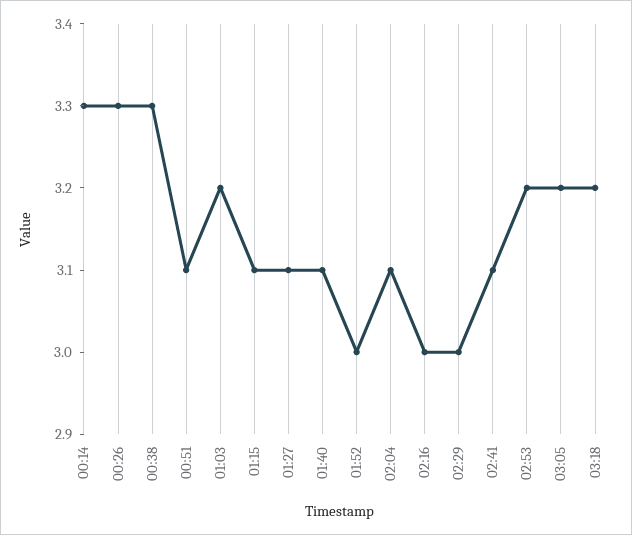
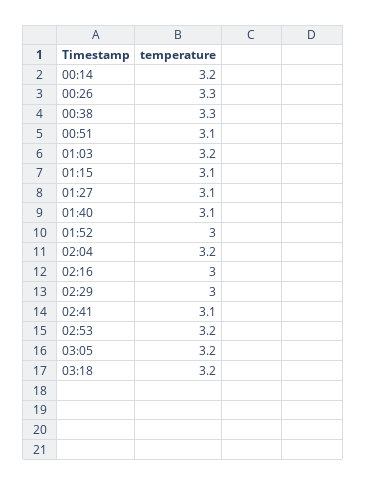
  {
-   "00:14": 3.3,
+   "00:14": 3.2,
    "00:26": 3.3,
    "00:38": 3.3,
    "00:51": 3.1,
    "01:03": 3.2,
    "01:15": 3.1,
    "01:27": 3.1,
    "01:40": 3.1,
    "01:52": 3,
-   "02:04": 3.1,
+   "02:04": 3.2,
    "02:16": 3,
    "02:29": 3,
    "02:41": 3.1,
    "02:53": 3.2,
    "03:05": 3.2,
    "03:18": 3.2
  }

